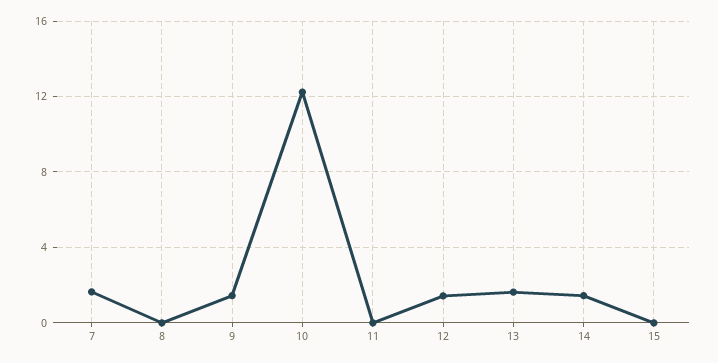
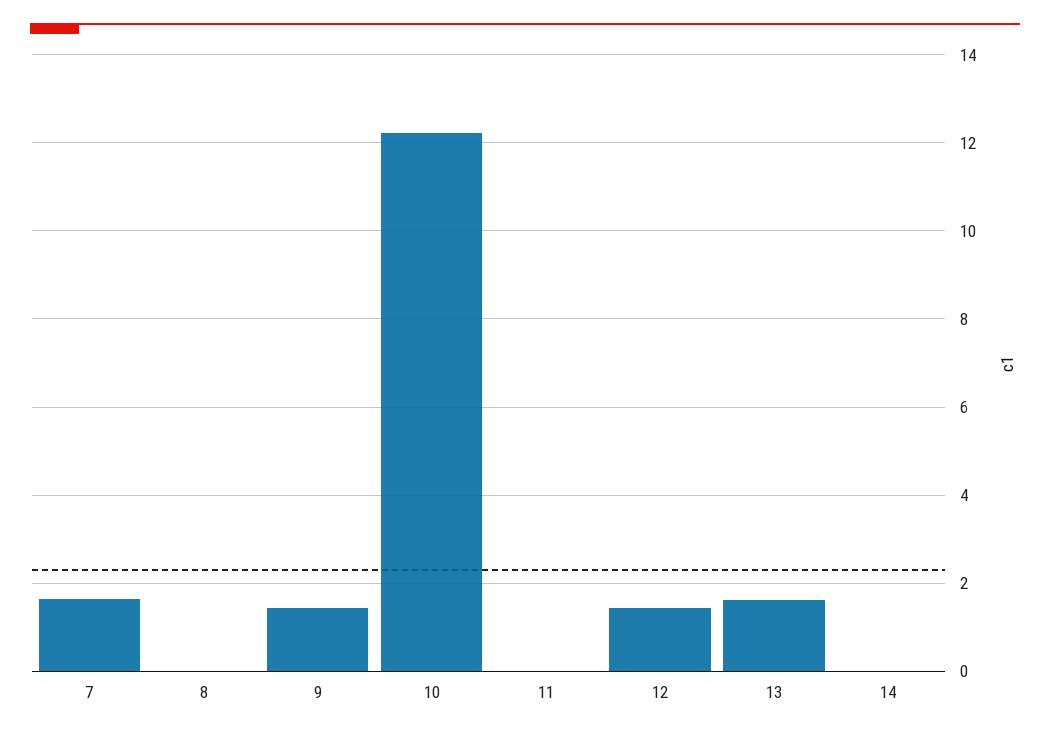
  {
    "7": 1.6,
    "8": 0,
    "9": 1.4,
    "10": 12.2,
    "11": 0,
    "12": 1.4,
    "13": 1.6,
-   "14": 1.5,
+   "14": 0
-   "15": 0
  }

